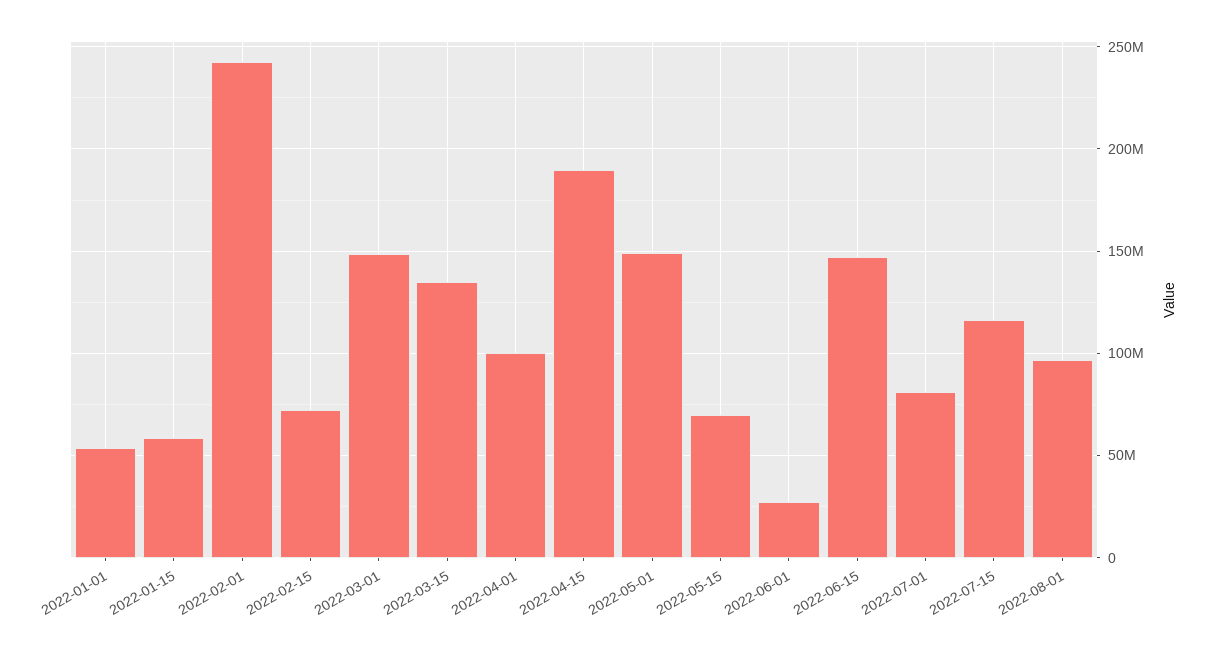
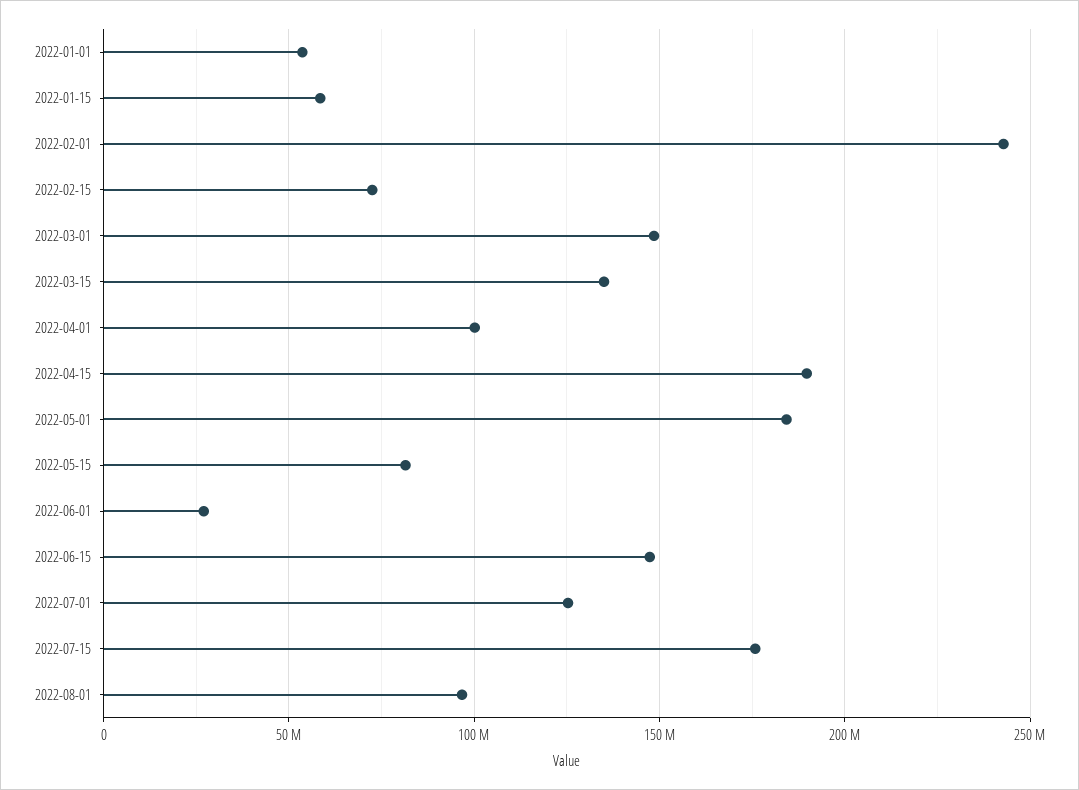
  {
    "2022-01-01": 55000000,
    "2022-01-15": 60000000,
    "2022-02-01": 245000000,
    "2022-02-15": 70000000,
    "2022-03-01": 150000000,
    "2022-03-15": 135000000,
    "2022-04-01": 100000000,
    "2022-04-15": 190000000,
-   "2022-05-01": 150000000,
+   "2022-05-01": 185000000,
-   "2022-05-15": 70000000,
+   "2022-05-15": 80000000,
    "2022-06-01": 25000000,
    "2022-06-15": 145000000,
-   "2022-07-01": 80000000,
+   "2022-07-01": 125000000,
-   "2022-07-15": 115000000,
+   "2022-07-15": 175000000,
    "2022-08-01": 95000000
  }

